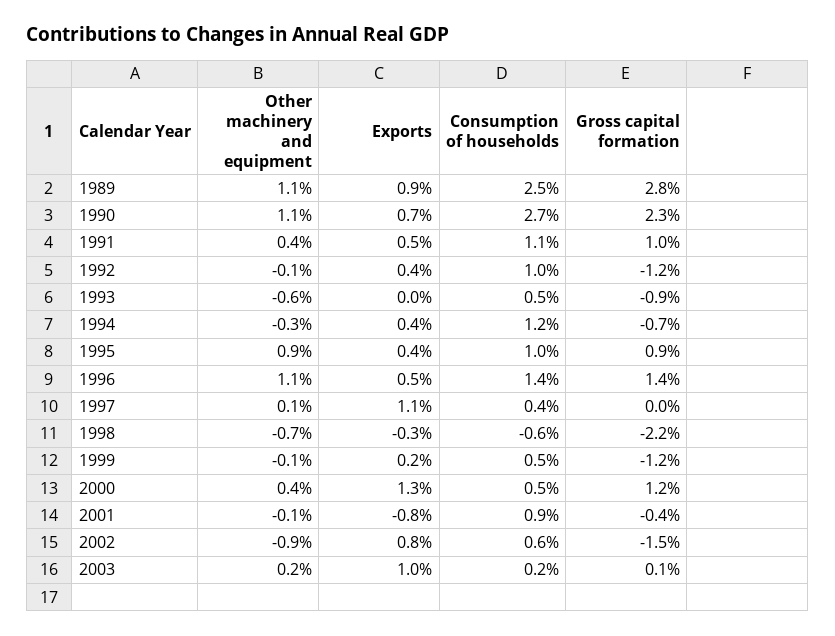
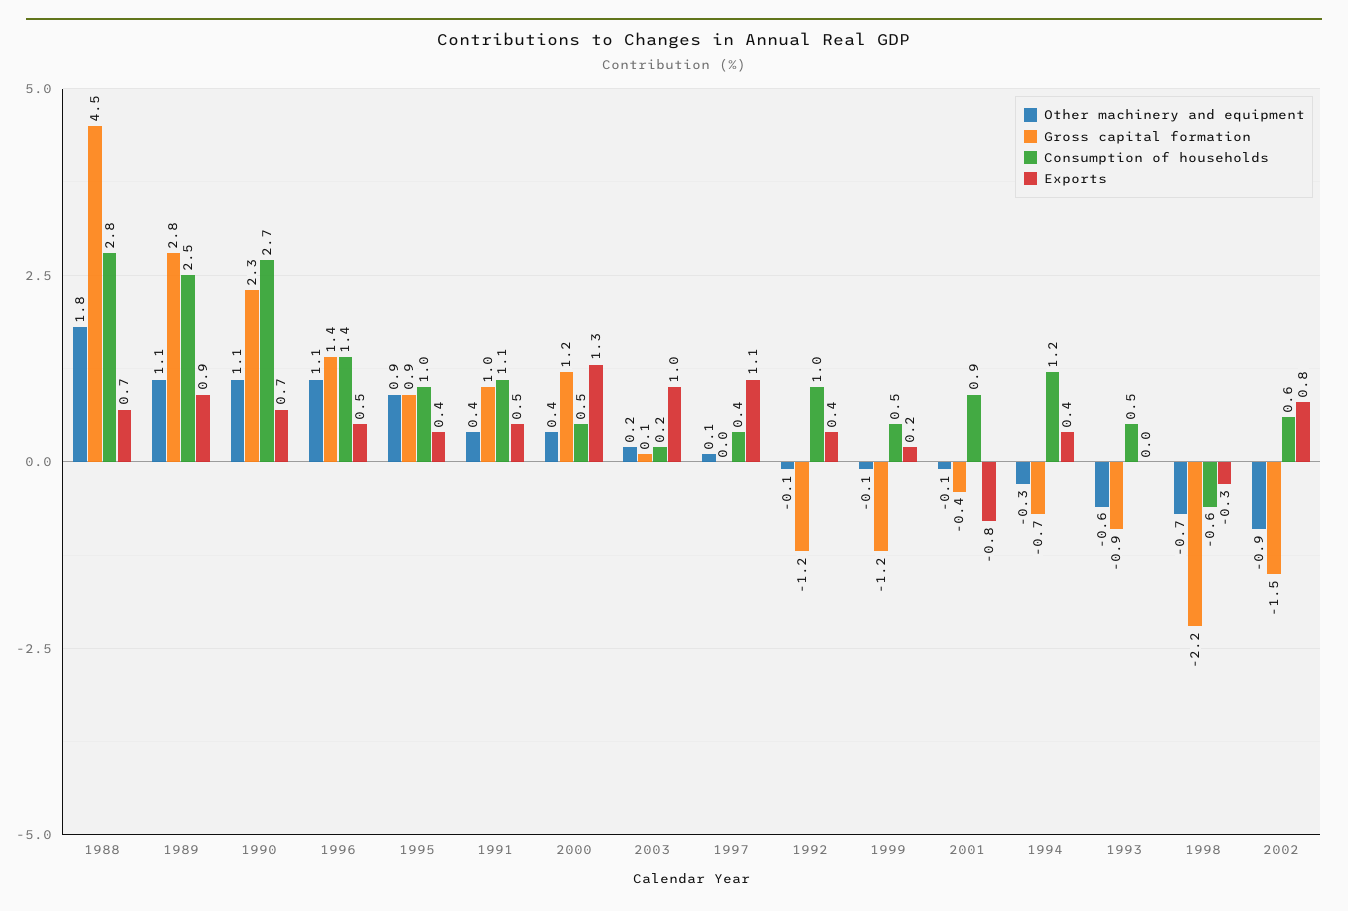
  {
    "Other machinery and equipment": {
      "1989": 1.1,
      "1990": 1.1,
      "1991": 0.4,
      "1992": -0.1,
      "1993": -0.6,
      "1994": -0.3,
      "1995": 0.9,
      "1996": 1.1,
      "1997": 0.1,
      "1998": -0.7,
      "1999": -0.1,
      "2000": 0.4,
      "2001": -0.1,
      "2002": -0.9,
-     "2003": 0.2
+     "2003": 0.2,
+     "1988": 1.8
    },
    "Exports": {
      "1989": 0.9,
      "1990": 0.7,
      "1991": 0.5,
      "1992": 0.4,
      "1993": 0,
      "1994": 0.4,
      "1995": 0.4,
      "1996": 0.5,
      "1997": 1.1,
      "1998": -0.3,
      "1999": 0.2,
      "2000": 1.3,
      "2001": -0.8,
      "2002": 0.8,
-     "2003": 1
+     "2003": 1,
+     "1988": 0.7
    },
    "Consumption of households": {
      "1989": 2.5,
      "1990": 2.7,
      "1991": 1.1,
      "1992": 1,
      "1993": 0.5,
      "1994": 1.2,
      "1995": 1,
      "1996": 1.4,
      "1997": 0.4,
      "1998": -0.6,
      "1999": 0.5,
      "2000": 0.5,
      "2001": 0.9,
      "2002": 0.6,
-     "2003": 0.2
+     "2003": 0.2,
+     "1988": 2.8
    },
    "Gross capital formation": {
      "1989": 2.8,
      "1990": 2.3,
      "1991": 1,
      "1992": -1.2,
      "1993": -0.9,
      "1994": -0.7,
      "1995": 0.9,
      "1996": 1.4,
      "1997": 0,
      "1998": -2.2,
      "1999": -1.2,
      "2000": 1.2,
      "2001": -0.4,
      "2002": -1.5,
-     "2003": 0.1
+     "2003": 0.1,
+     "1988": 4.5
    }
  }

